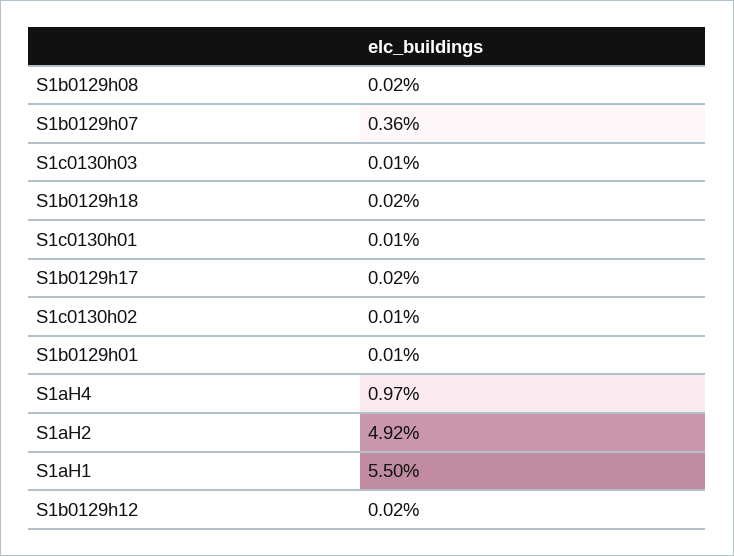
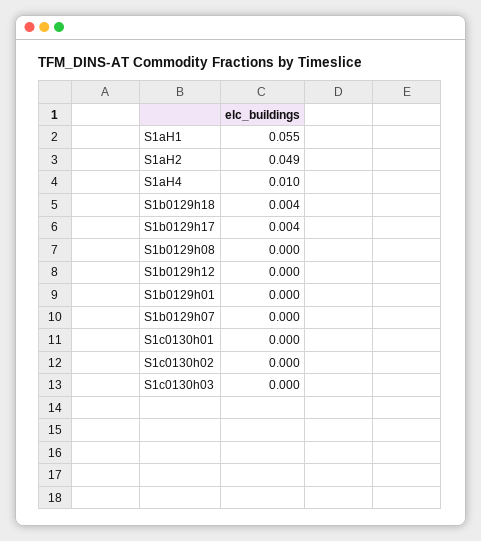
  {
    "S1b0129h08": 0.0002,
-   "S1b0129h07": 0.0036,
+   "S1b0129h07": 0,
    "S1c0130h03": 0.0001,
-   "S1b0129h18": 0.0002,
+   "S1b0129h18": 0.004,
    "S1c0130h01": 0.0001,
-   "S1b0129h17": 0.0002,
+   "S1b0129h17": 0.004,
    "S1c0130h02": 0.0001,
    "S1b0129h01": 0.0001,
    "S1aH4": 0.0097,
    "S1aH2": 0.0492,
    "S1aH1": 0.055,
    "S1b0129h12": 0.0002
  }

